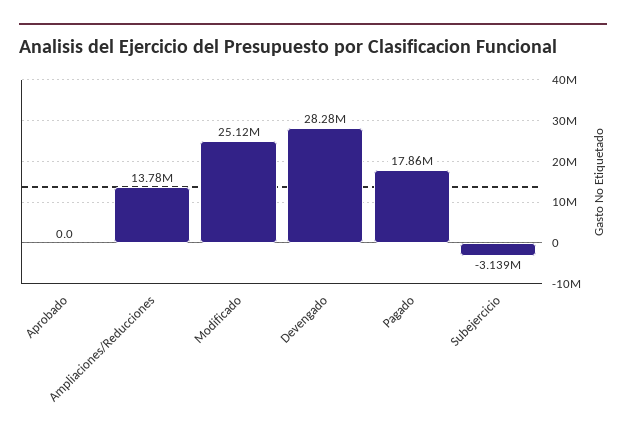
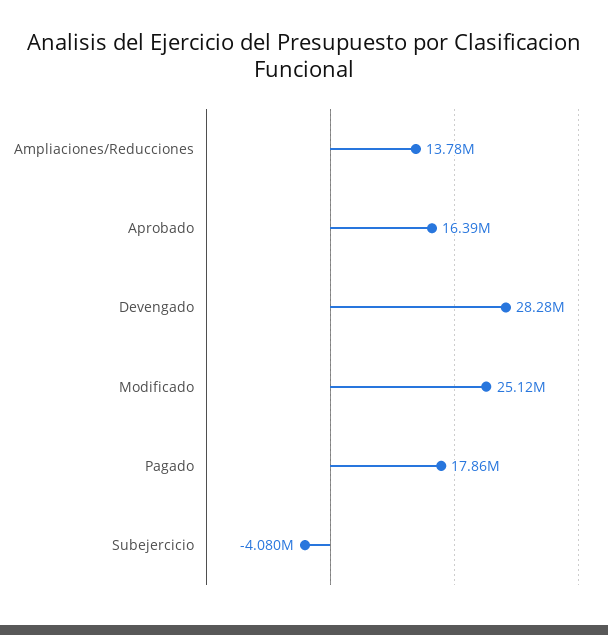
  {
-   "Aprobado": 0,
+   "Aprobado": 16390000,
    "Ampliaciones/Reducciones": 13780000,
    "Modificado": 25120000,
    "Devengado": 28280000,
    "Pagado": 17860000,
-   "Subejercicio": -3139000
+   "Subejercicio": -4080000
  }

